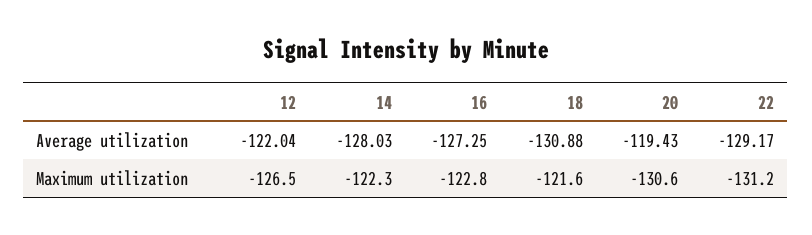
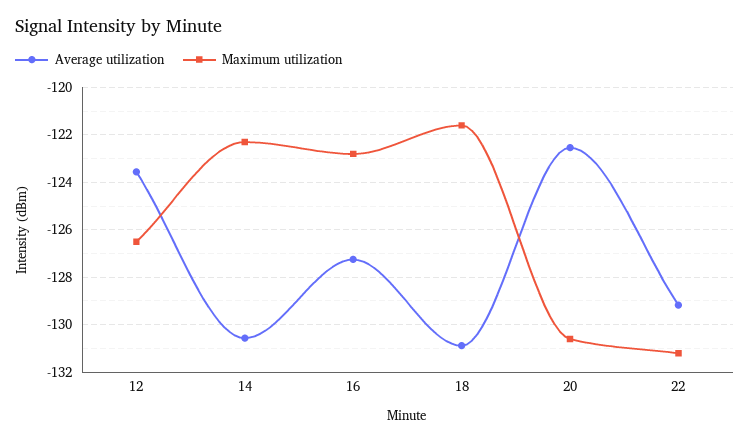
  {
    "Average utilization": {
-     "12": -122.04,
+     "12": -123.5,
-     "14": -128.03,
+     "14": -130.5,
      "16": -127.25,
      "18": -130.88,
-     "20": -119.43,
+     "20": -122.5,
      "22": -129.17
    },
    "Maximum utilization": {
      "12": -126.5,
      "14": -122.3,
      "16": -122.8,
      "18": -121.6,
      "20": -130.6,
      "22": -131.2
    }
  }

